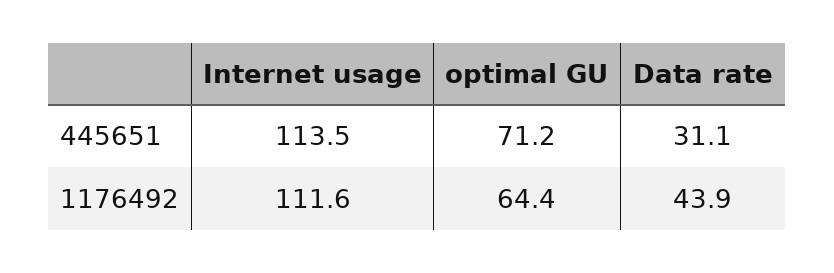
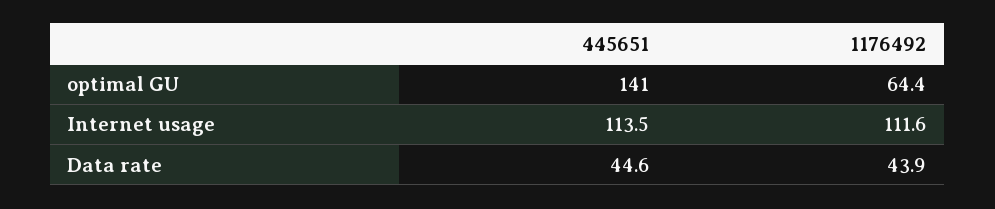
  {
    "Internet usage": {
      "445651": 113.5,
      "1176492": 111.6
    },
    "optimal GU": {
-     "445651": 71.2,
+     "445651": 141,
      "1176492": 64.4
    },
    "Data rate": {
-     "445651": 31.1,
+     "445651": 44.6,
      "1176492": 43.9
    }
  }

